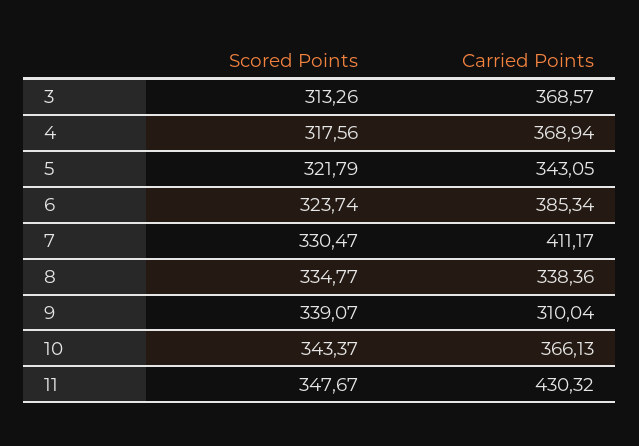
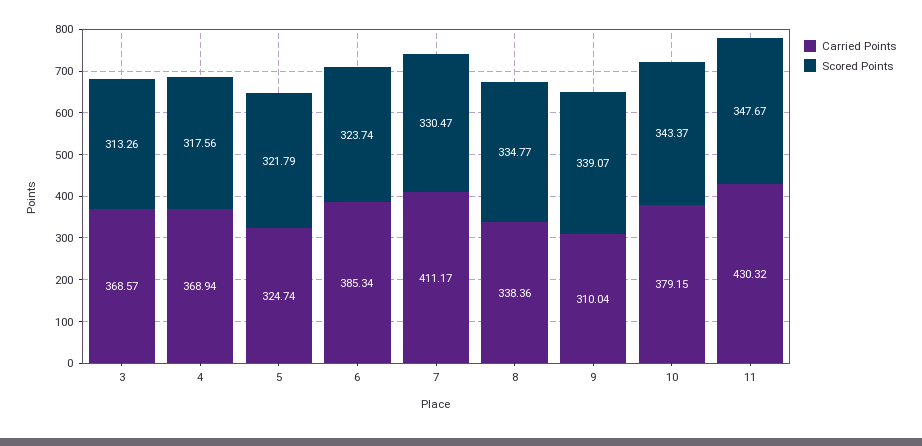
  {
    "Scored Points": {
      "3": 313.26,
      "4": 317.56,
      "5": 321.79,
      "6": 323.74,
      "7": 330.47,
      "8": 334.77,
      "9": 339.07,
      "10": 343.37,
      "11": 347.67
    },
    "Carried Points": {
      "3": 368.57,
      "4": 368.94,
-     "5": 343.05,
+     "5": 324.74,
      "6": 385.34,
      "7": 411.17,
      "8": 338.36,
      "9": 310.04,
-     "10": 366.13,
+     "10": 379.15,
      "11": 430.32
    }
  }

